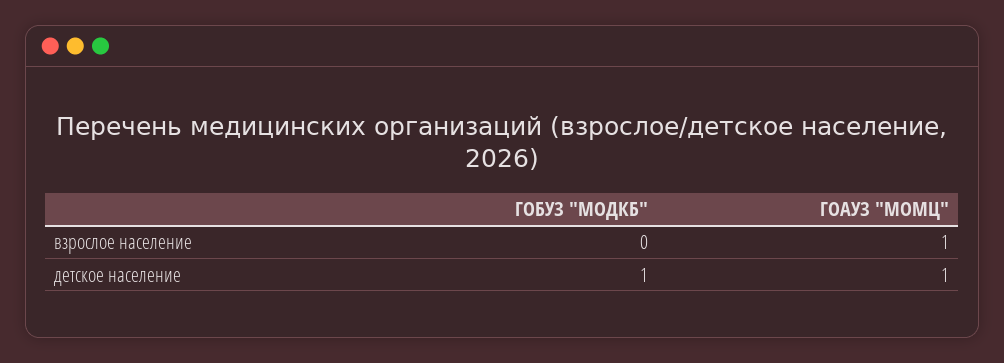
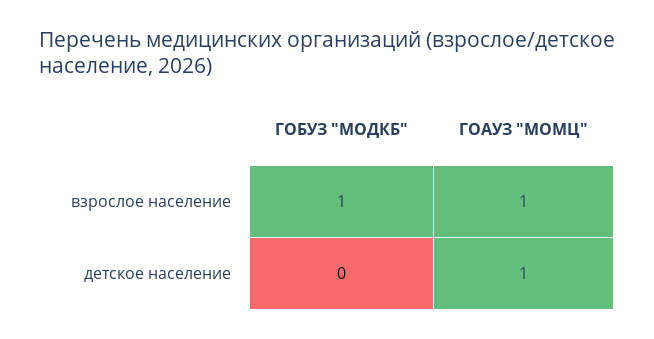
  {
    "ГОБУЗ \"МОДКБ\"": {
-     "взрослое население": 0,
+     "взрослое население": 1,
-     "детское население": 1
+     "детское население": 0
    },
    "ГОАУЗ \"МОМЦ\"": {
      "взрослое население": 1,
      "детское население": 1
    }
  }

